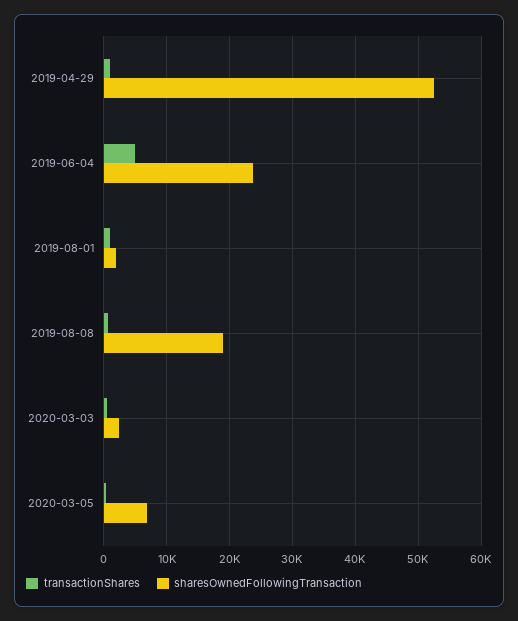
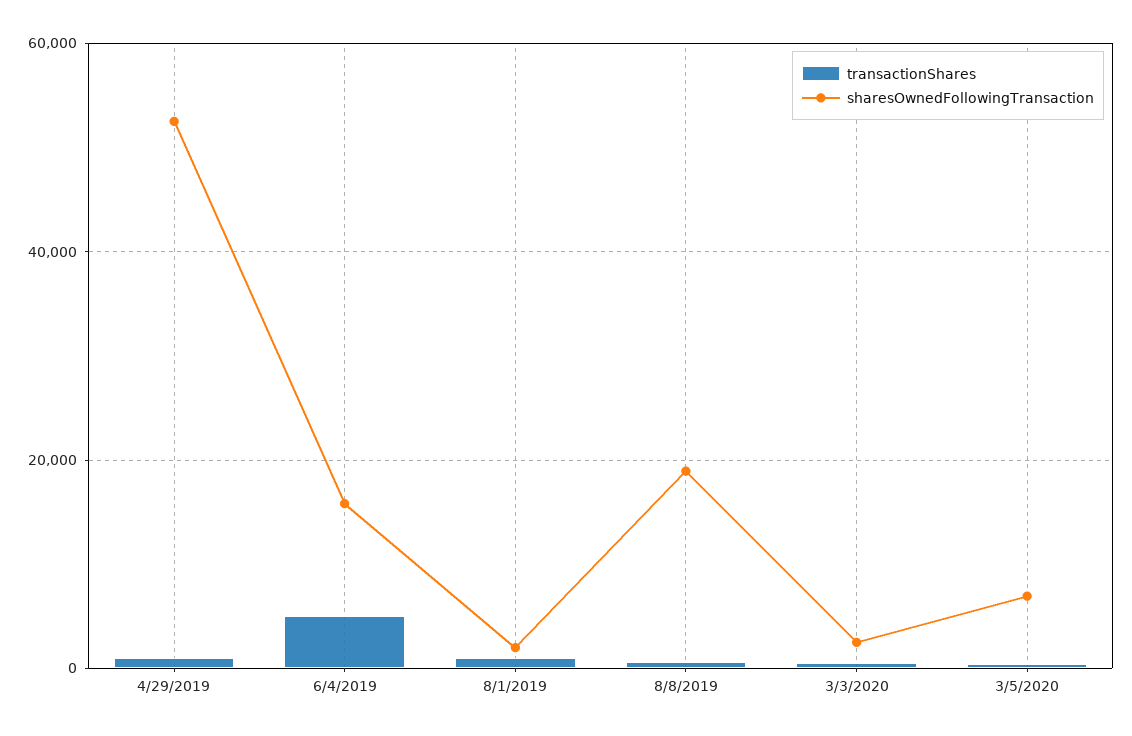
  {
    "transactionShares": {
      "2019-04-29": 1000,
      "2019-06-04": 5000,
      "2019-08-01": 1000,
      "2019-08-08": 1000,
      "2020-03-03": 1000,
      "2020-03-05": 0
    },
    "sharesOwnedFollowingTransaction": {
      "2019-04-29": 53000,
-     "2019-06-04": 24000,
+     "2019-06-04": 16000,
      "2019-08-01": 2000,
      "2019-08-08": 19000,
      "2020-03-03": 3000,
      "2020-03-05": 7000
    }
  }

